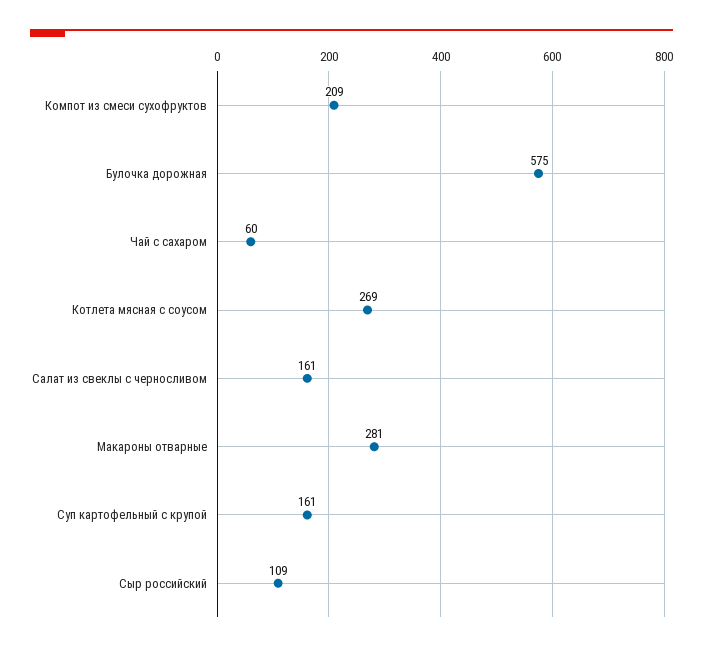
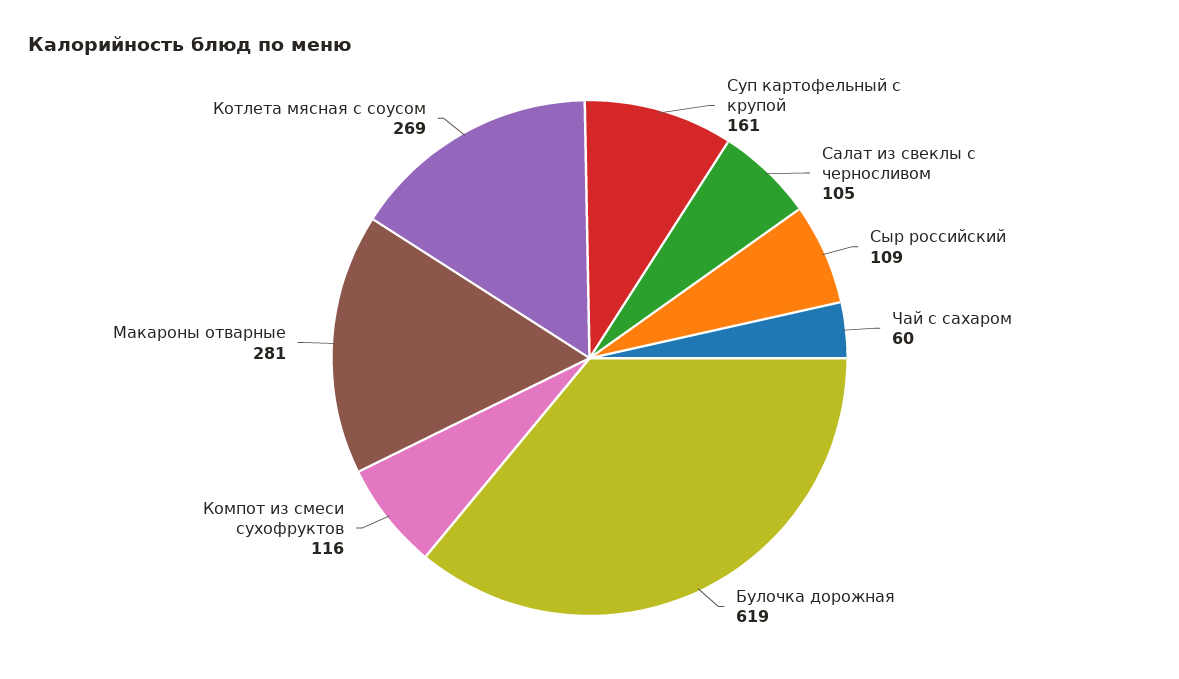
  {
-   "Компот из смеси сухофруктов": 209,
+   "Компот из смеси сухофруктов": 116,
-   "Булочка дорожная": 575,
+   "Булочка дорожная": 619,
    "Чай с сахаром": 60,
    "Котлета мясная с соусом": 269,
-   "Салат из свеклы с черносливом": 161,
+   "Салат из свеклы с черносливом": 105,
    "Макароны отварные": 281,
    "Суп картофельный с крупой": 161,
    "Сыр российский": 109
  }

